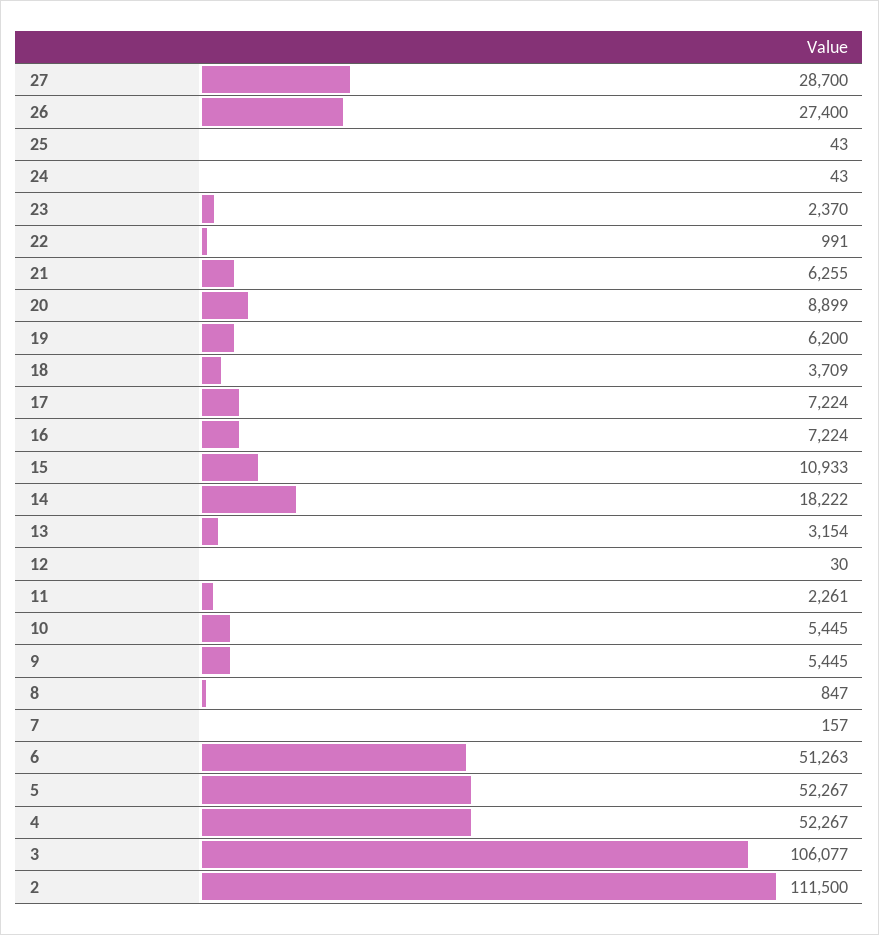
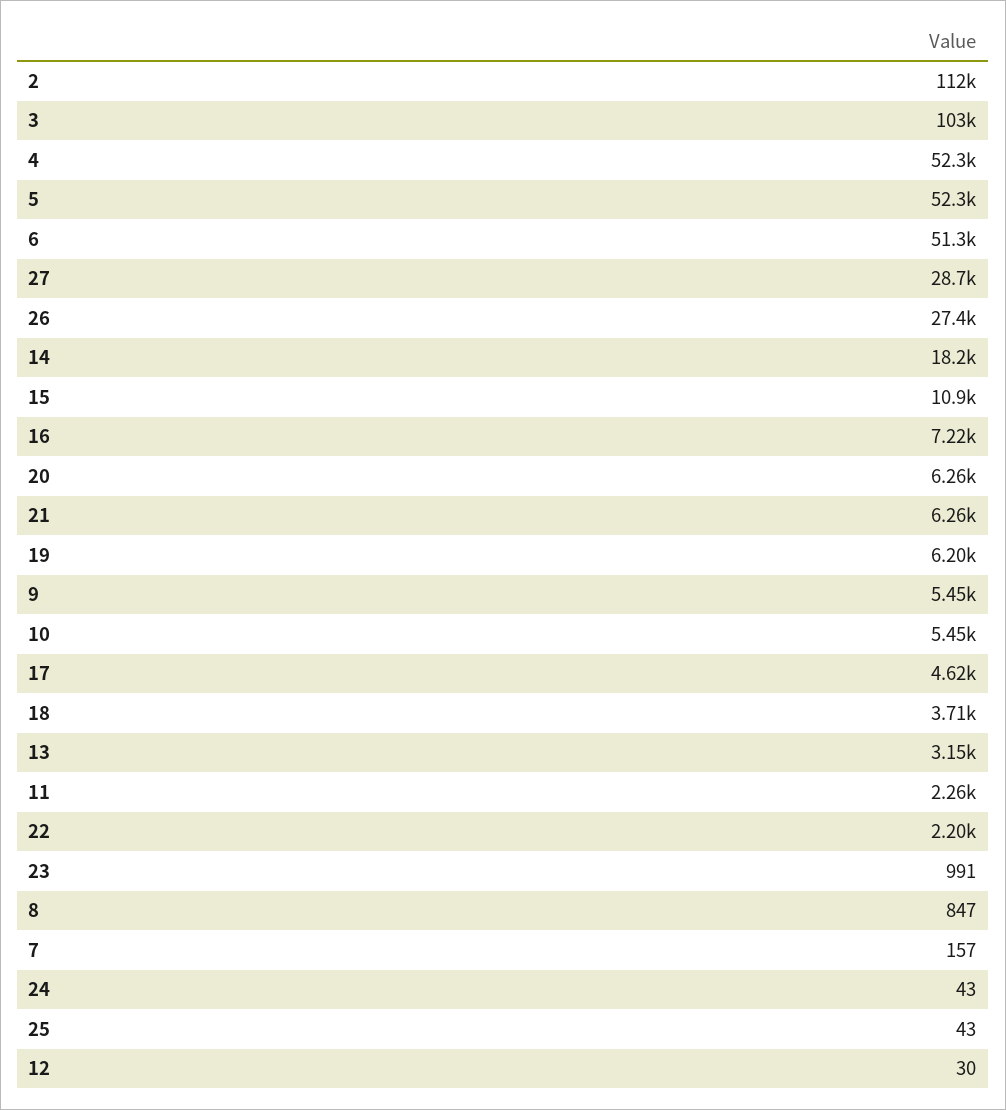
  {
    "27": 28700,
    "26": 27400,
    "25": 43,
    "24": 43,
-   "23": 2370,
+   "23": 991,
-   "22": 991,
+   "22": 2200,
    "21": 6255,
-   "20": 8899,
+   "20": 6260,
    "19": 6200,
    "18": 3709,
-   "17": 7224,
+   "17": 4620,
    "16": 7224,
    "15": 10933,
    "14": 18222,
    "13": 3154,
    "12": 30,
    "11": 2261,
    "10": 5445,
    "9": 5445,
    "8": 847,
    "7": 157,
    "6": 51263,
    "5": 52267,
    "4": 52267,
-   "3": 106077,
+   "3": 103000,
    "2": 111500
  }

